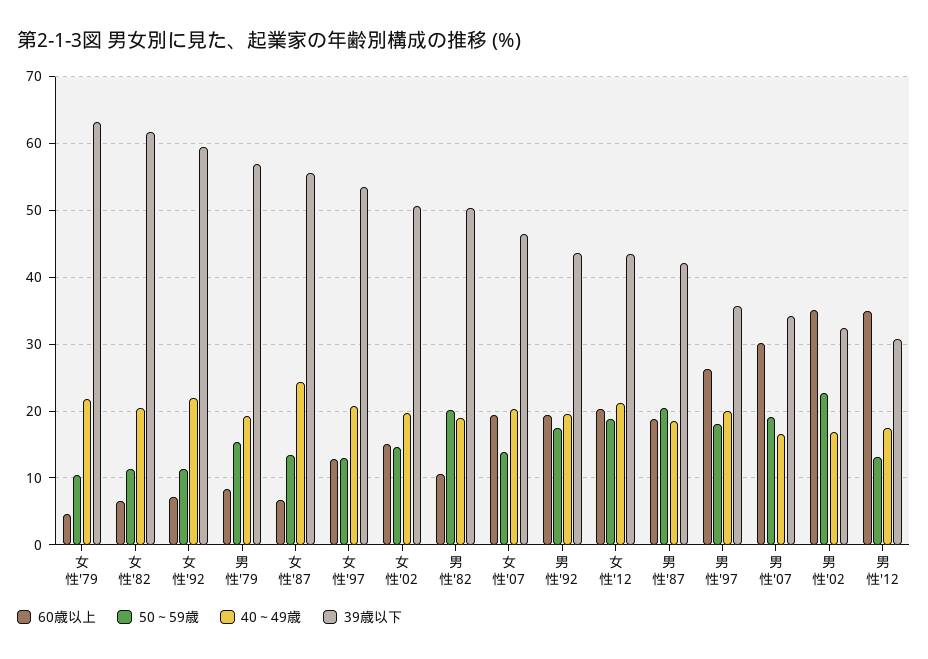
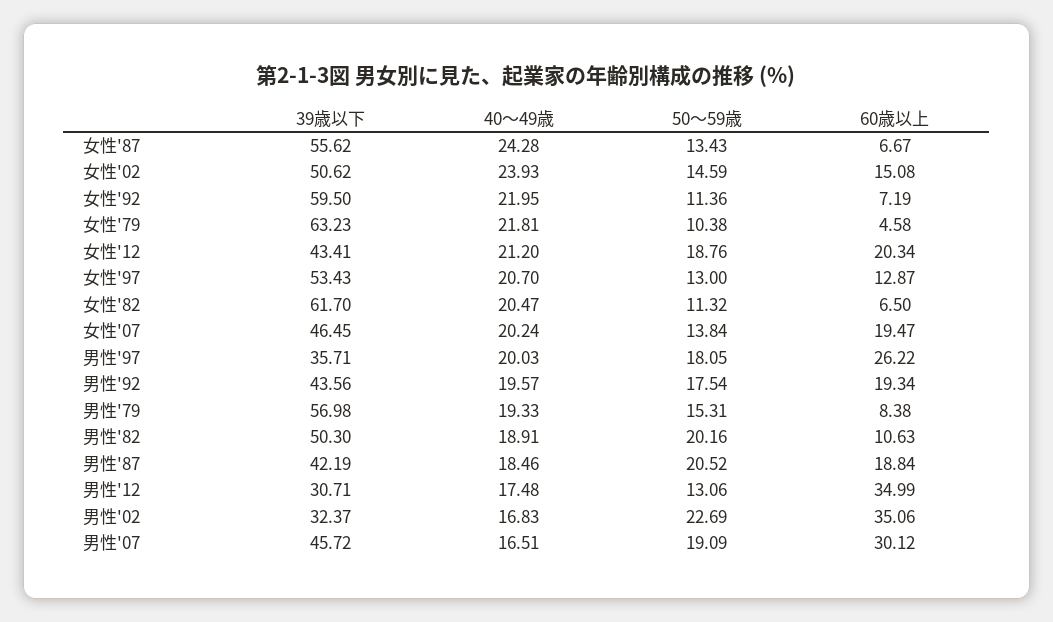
  {
    "60歳以上": {
      "女性'79": 4.58,
      "女性'82": 6.5,
      "女性'92": 7.19,
      "男性'79": 8.38,
      "女性'87": 6.67,
      "女性'97": 12.87,
      "女性'02": 15.08,
      "男性'82": 10.63,
      "女性'07": 19.47,
      "男性'92": 19.34,
      "女性'12": 20.34,
      "男性'87": 18.84,
      "男性'97": 26.22,
      "男性'07": 30.12,
      "男性'02": 35.06,
      "男性'12": 34.99
    },
    "50～59歳": {
      "女性'79": 10.38,
      "女性'82": 11.32,
      "女性'92": 11.36,
      "男性'79": 15.31,
      "女性'87": 13.43,
      "女性'97": 13,
      "女性'02": 14.59,
      "男性'82": 20.16,
      "女性'07": 13.84,
      "男性'92": 17.54,
      "女性'12": 18.76,
      "男性'87": 20.52,
      "男性'97": 18.05,
      "男性'07": 19.09,
      "男性'02": 22.69,
      "男性'12": 13.06
    },
    "40～49歳": {
      "女性'79": 21.81,
      "女性'82": 20.47,
      "女性'92": 21.95,
      "男性'79": 19.33,
      "女性'87": 24.28,
      "女性'97": 20.7,
-     "女性'02": 20,
+     "女性'02": 23.93,
      "男性'82": 18.91,
      "女性'07": 20.24,
      "男性'92": 19.57,
      "女性'12": 21.2,
      "男性'87": 18.46,
      "男性'97": 20.03,
      "男性'07": 16.51,
      "男性'02": 16.83,
      "男性'12": 17.48
    },
    "39歳以下": {
      "女性'79": 63.23,
      "女性'82": 61.7,
      "女性'92": 59.5,
      "男性'79": 56.98,
      "女性'87": 55.62,
      "女性'97": 53.43,
      "女性'02": 50.62,
      "男性'82": 50.3,
      "女性'07": 46.45,
      "男性'92": 43.56,
      "女性'12": 43.41,
      "男性'87": 42.19,
      "男性'97": 35.71,
-     "男性'07": 34,
+     "男性'07": 45.72,
      "男性'02": 32.37,
      "男性'12": 30.71
    }
  }

